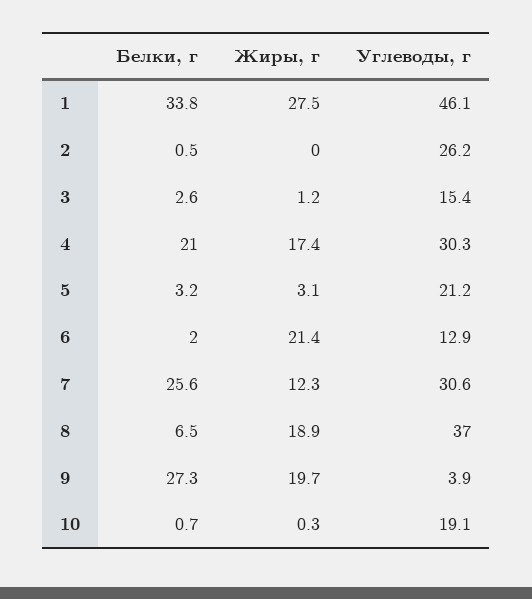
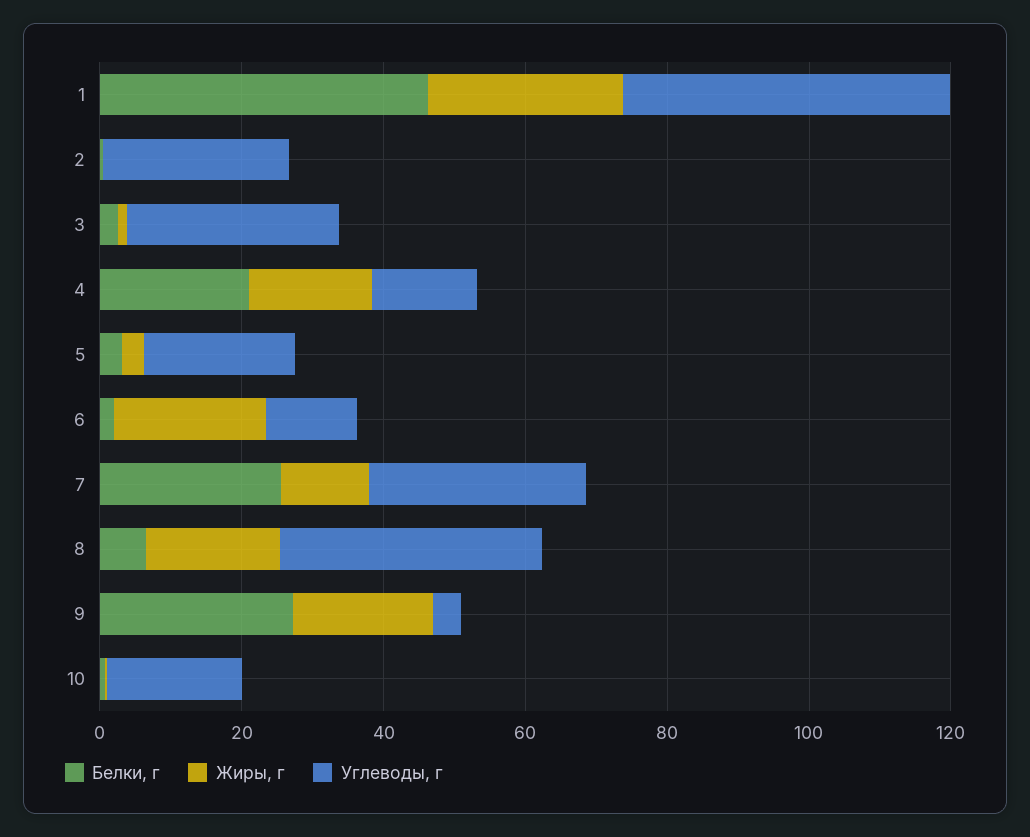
  {
    "Белки, г": {
-     "1": 33.8,
+     "1": 45,
      "2": 0.5,
      "3": 2.6,
      "4": 21,
      "5": 3.2,
      "6": 2,
      "7": 25.6,
      "8": 6.5,
      "9": 27.3,
      "10": 0.7
    },
    "Жиры, г": {
      "1": 27.5,
      "2": 0,
      "3": 1.2,
      "4": 17.4,
      "5": 3.1,
      "6": 21.4,
      "7": 12.3,
      "8": 18.9,
      "9": 19.7,
      "10": 0.3
    },
    "Углеводы, г": {
      "1": 46.1,
      "2": 26.2,
-     "3": 15.4,
+     "3": 30,
-     "4": 30.3,
+     "4": 15,
      "5": 21.2,
      "6": 12.9,
      "7": 30.6,
      "8": 37,
      "9": 3.9,
      "10": 19.1
    }
  }

